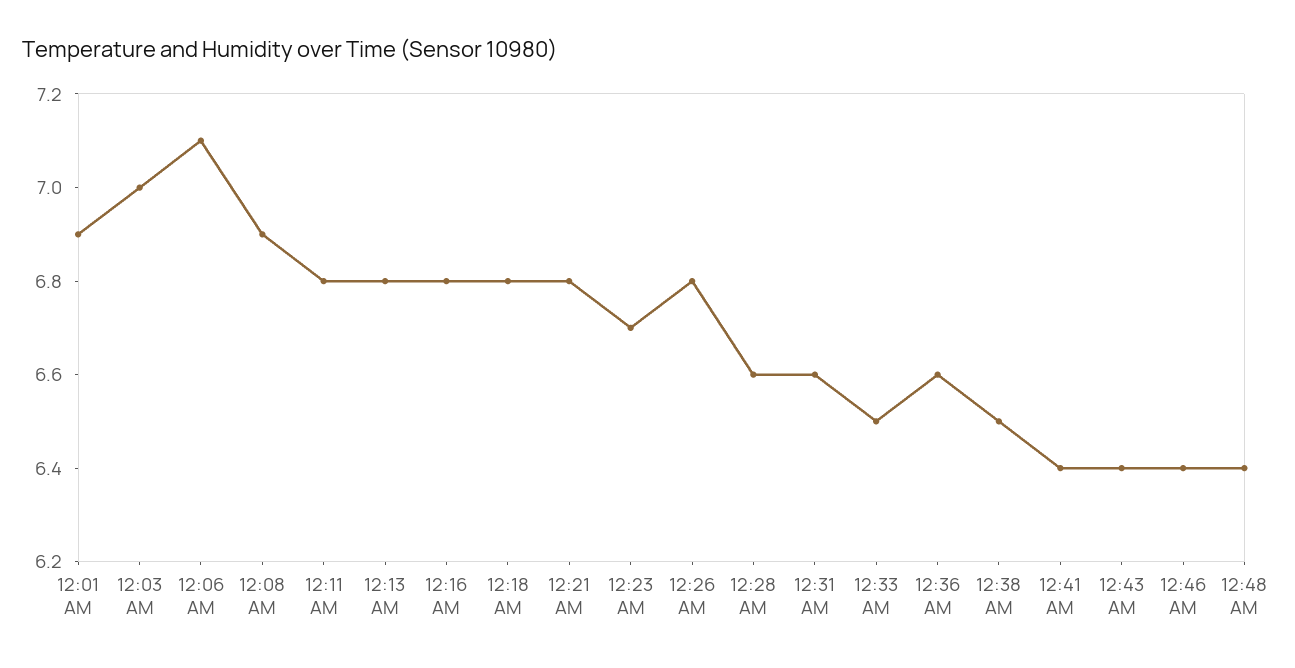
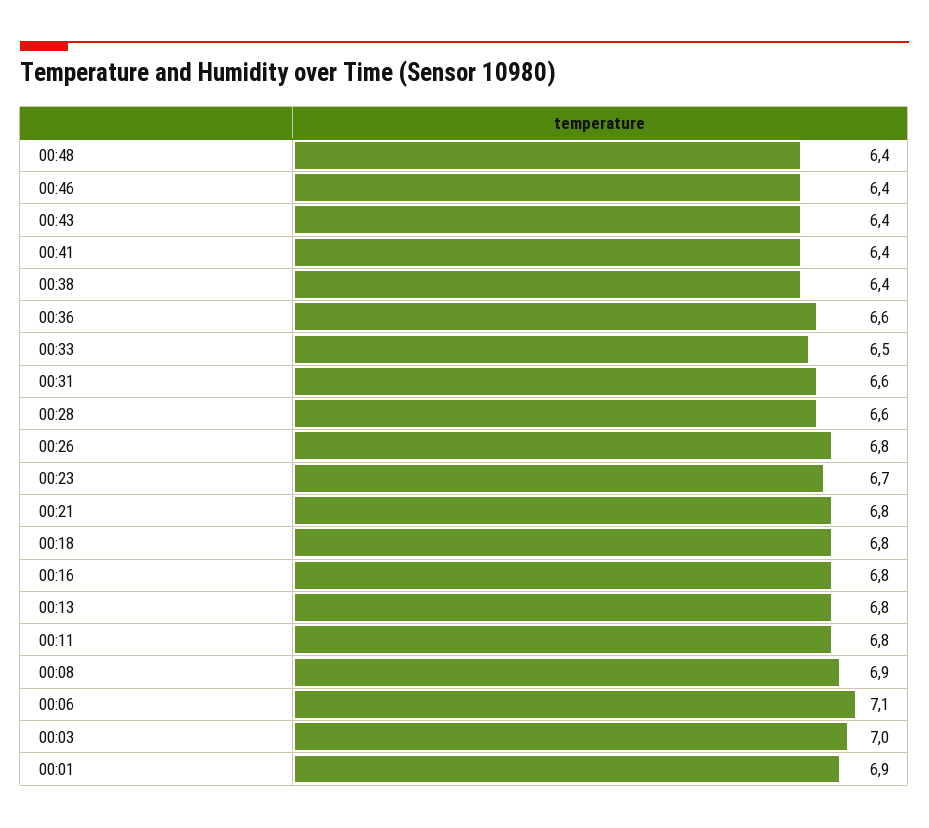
  {
    "12:01 AM": 6.9,
    "12:03 AM": 7,
    "12:06 AM": 7.1,
    "12:08 AM": 6.9,
    "12:11 AM": 6.8,
    "12:13 AM": 6.8,
    "12:16 AM": 6.8,
    "12:18 AM": 6.8,
    "12:21 AM": 6.8,
    "12:23 AM": 6.7,
    "12:26 AM": 6.8,
    "12:28 AM": 6.6,
    "12:31 AM": 6.6,
    "12:33 AM": 6.5,
    "12:36 AM": 6.6,
-   "12:38 AM": 6.5,
+   "12:38 AM": 6.4,
    "12:41 AM": 6.4,
    "12:43 AM": 6.4,
    "12:46 AM": 6.4,
    "12:48 AM": 6.4
  }

